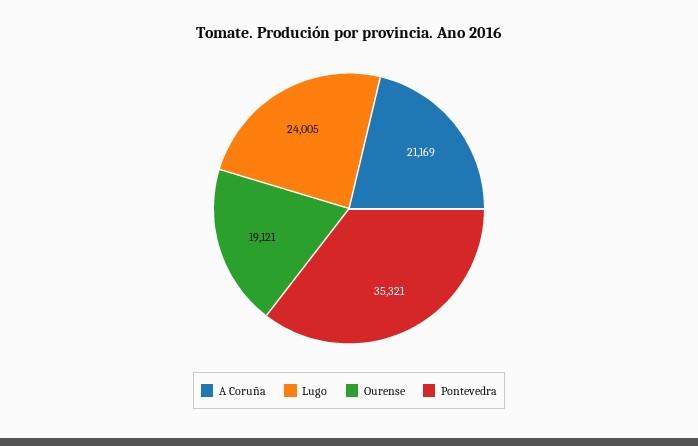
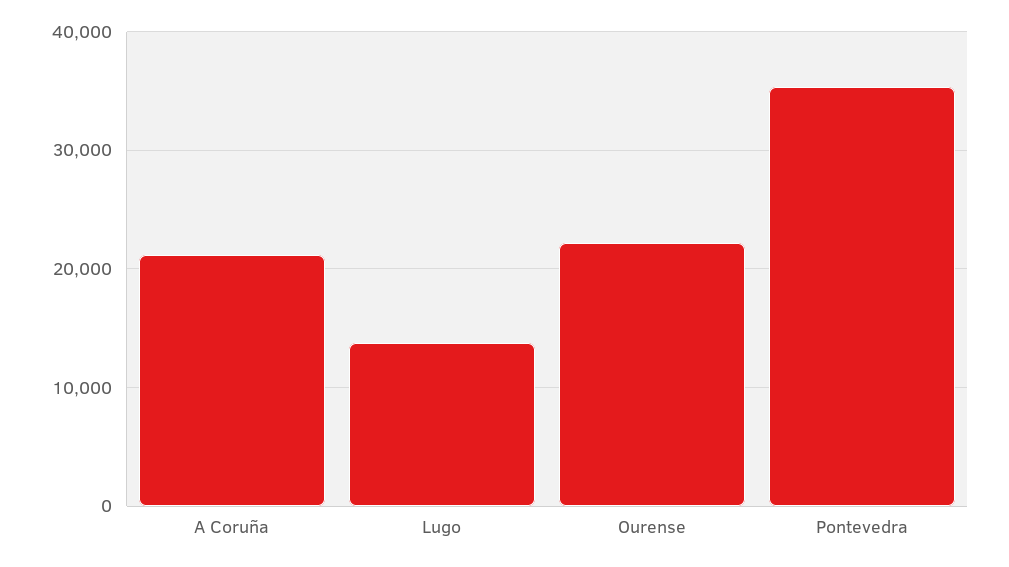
  {
    "A Coruña": 21169,
-   "Lugo": 24005,
+   "Lugo": 14000,
-   "Ourense": 19121,
+   "Ourense": 22000,
    "Pontevedra": 35321
  }

